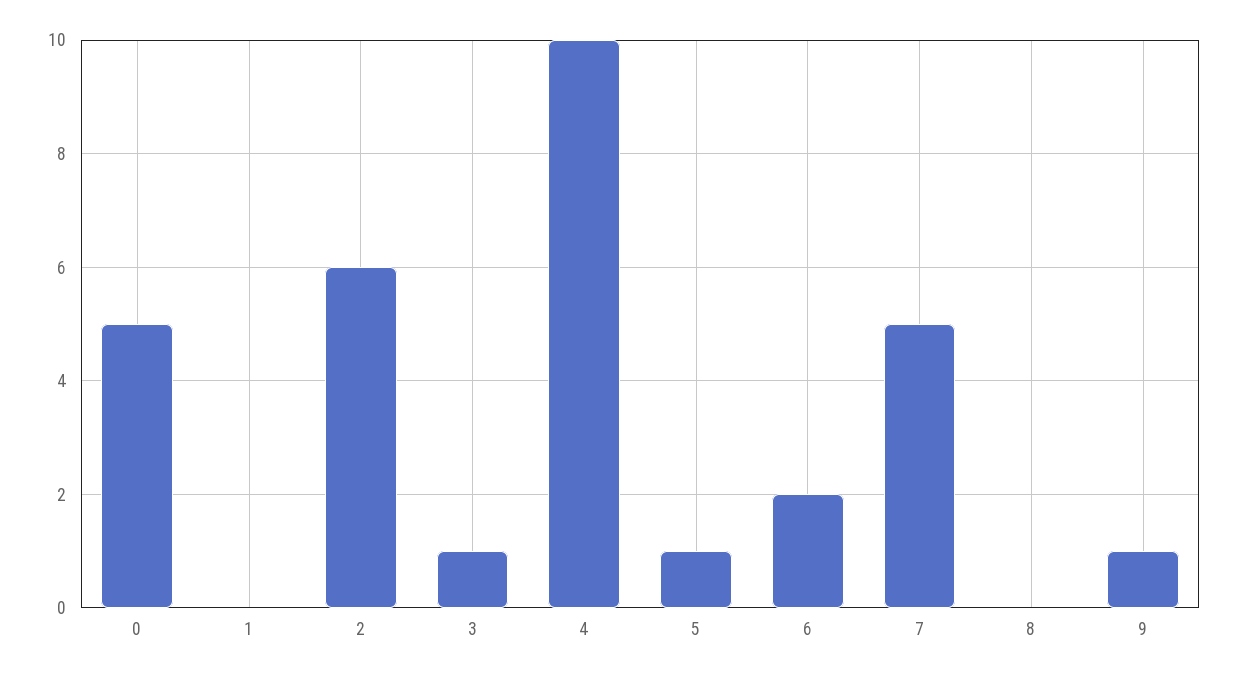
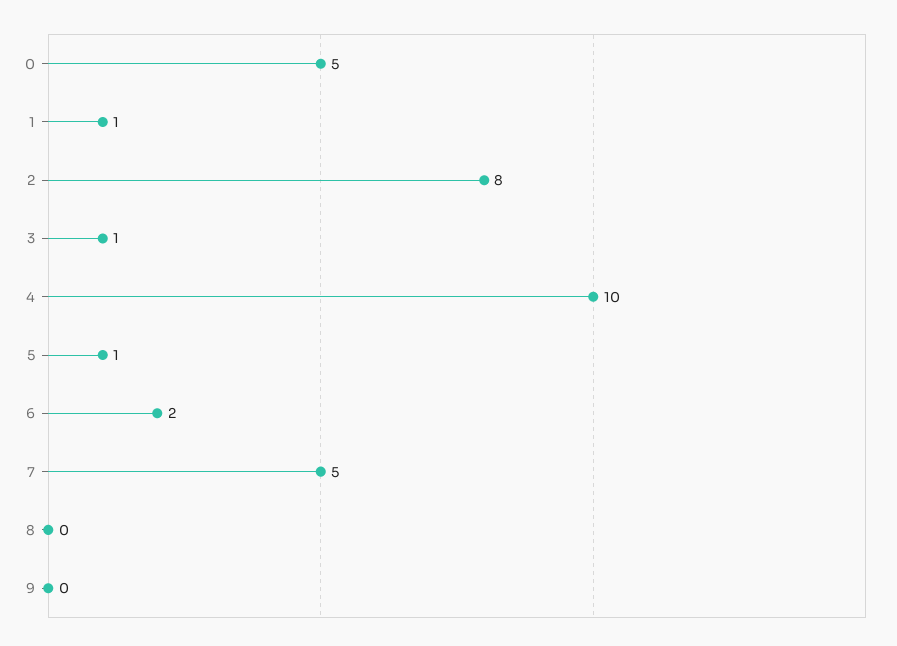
  {
    "0": 5,
-   "1": 0,
+   "1": 1,
-   "2": 6,
+   "2": 8,
    "3": 1,
    "4": 10,
    "5": 1,
    "6": 2,
    "7": 5,
    "8": 0,
-   "9": 1
+   "9": 0
  }

